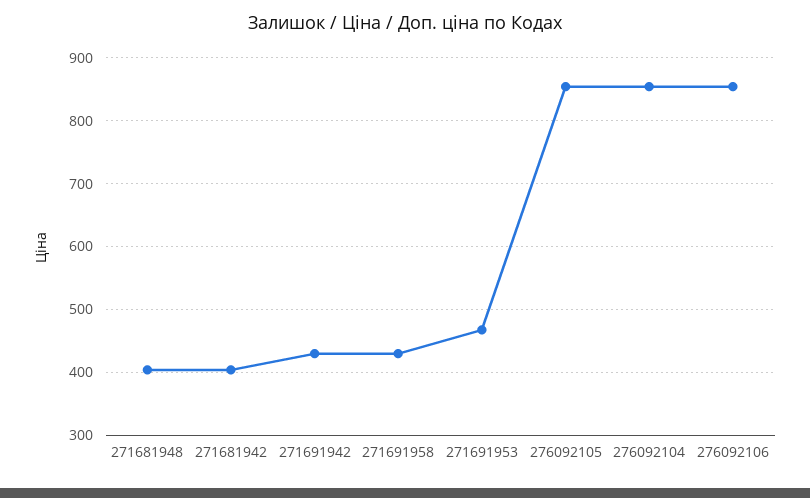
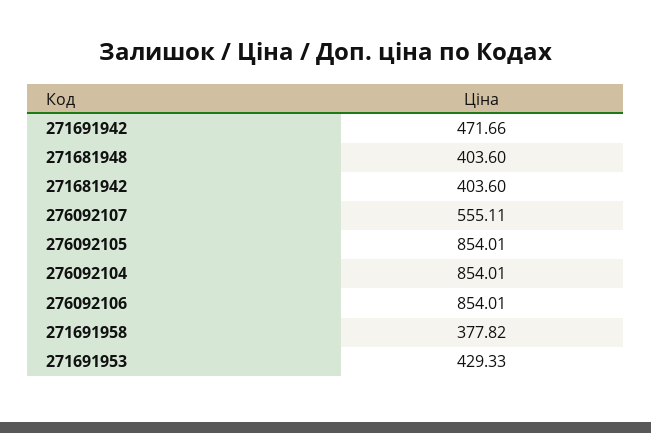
  {
    "271681948": 403.6,
    "271681942": 403.6,
-   "271691942": 430,
+   "271691942": 471.66,
-   "271691958": 430,
+   "271691958": 377.82,
-   "271691953": 470,
+   "271691953": 429.33,
    "276092105": 854.01,
    "276092104": 854.01,
-   "276092106": 854.01
+   "276092106": 854.01,
+   "276092107": 555.11
  }

